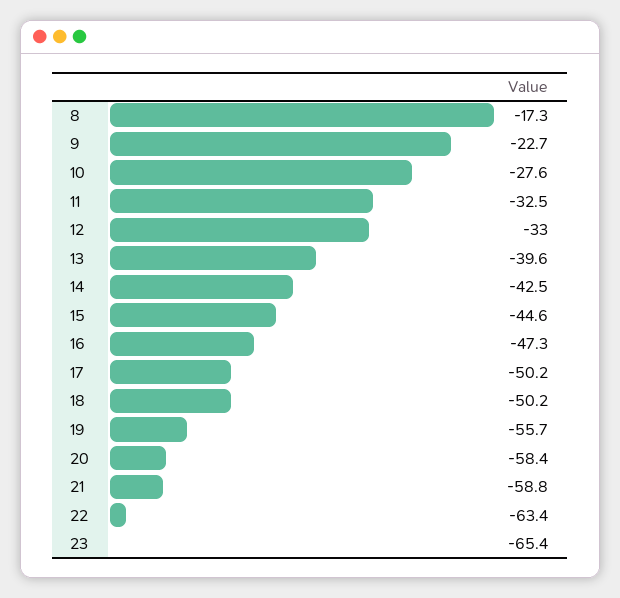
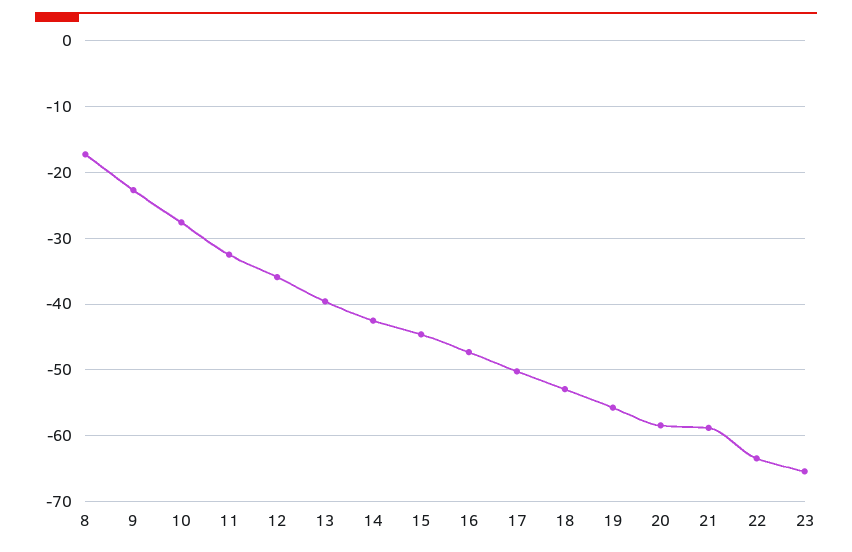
  {
    "8": -17.3,
    "9": -22.7,
    "10": -27.6,
    "11": -32.5,
-   "12": -33,
+   "12": -36,
    "13": -39.6,
    "14": -42.5,
    "15": -44.6,
    "16": -47.3,
    "17": -50.2,
-   "18": -50.2,
+   "18": -53,
    "19": -55.7,
    "20": -58.4,
    "21": -58.8,
    "22": -63.4,
    "23": -65.4
  }

